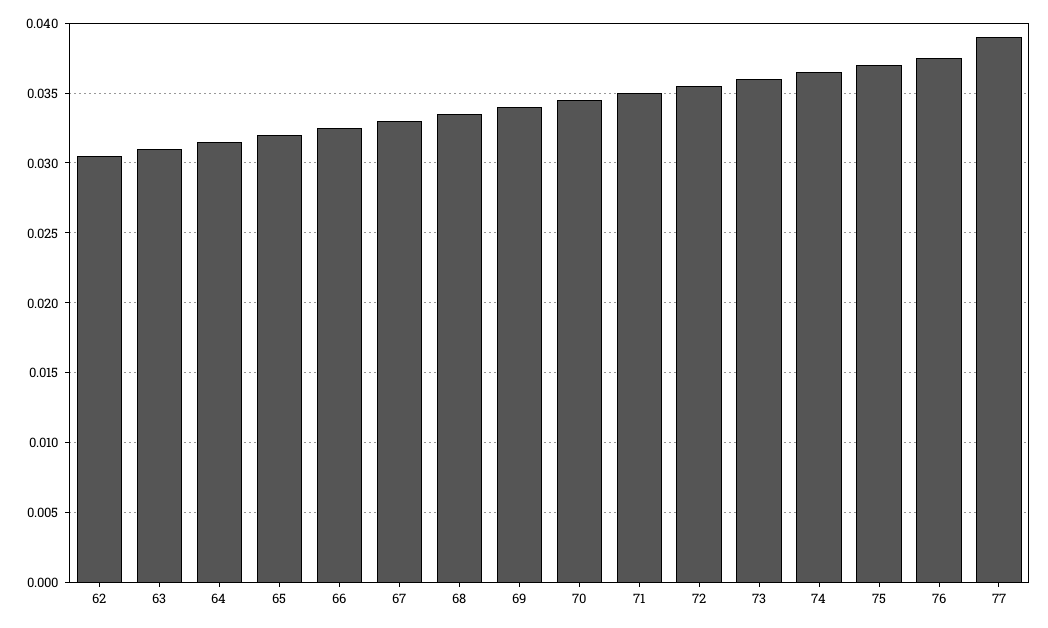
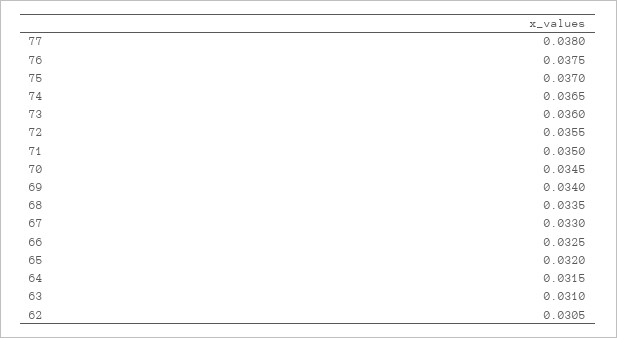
  {
    "62": 0.0305,
    "63": 0.031,
    "64": 0.0315,
    "65": 0.032,
    "66": 0.0325,
    "67": 0.033,
    "68": 0.0335,
    "69": 0.034,
    "70": 0.0345,
    "71": 0.035,
    "72": 0.0355,
    "73": 0.036,
    "74": 0.0365,
    "75": 0.037,
    "76": 0.0375,
-   "77": 0.039
+   "77": 0.038
  }

